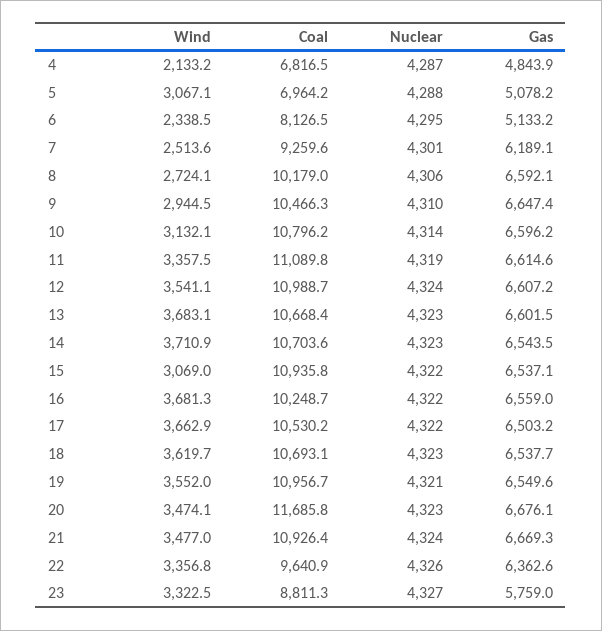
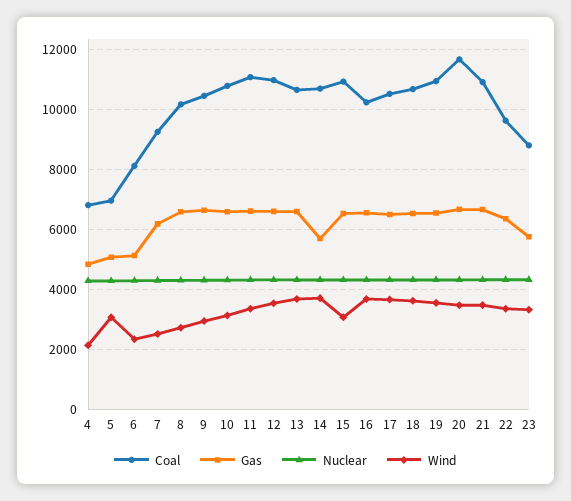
  {
    "Wind": {
      "4": 2133.2,
      "5": 3067.1,
      "6": 2338.5,
      "7": 2513.6,
      "8": 2724.1,
      "9": 2944.5,
      "10": 3132.1,
      "11": 3357.5,
      "12": 3541.1,
      "13": 3683.1,
      "14": 3710.9,
      "15": 3069,
      "16": 3681.3,
      "17": 3662.9,
      "18": 3619.7,
      "19": 3552,
      "20": 3474.1,
      "21": 3477,
      "22": 3356.8,
      "23": 3322.5
    },
    "Coal": {
      "4": 6816.5,
      "5": 6964.2,
      "6": 8126.5,
      "7": 9259.6,
      "8": 10179,
      "9": 10466.3,
      "10": 10796.2,
      "11": 11089.8,
      "12": 10988.7,
      "13": 10668.4,
      "14": 10703.6,
      "15": 10935.8,
      "16": 10248.7,
      "17": 10530.2,
      "18": 10693.1,
      "19": 10956.7,
      "20": 11685.8,
      "21": 10926.4,
      "22": 9640.9,
      "23": 8811.3
    },
    "Nuclear": {
      "4": 4287,
      "5": 4288,
      "6": 4295,
      "7": 4301,
      "8": 4306,
      "9": 4310,
      "10": 4314,
      "11": 4319,
      "12": 4324,
      "13": 4323,
      "14": 4323,
      "15": 4322,
      "16": 4322,
      "17": 4322,
      "18": 4323,
      "19": 4321,
      "20": 4323,
      "21": 4324,
      "22": 4326,
      "23": 4327
    },
    "Gas": {
      "4": 4843.9,
      "5": 5078.2,
      "6": 5133.2,
      "7": 6189.1,
      "8": 6592.1,
      "9": 6647.4,
      "10": 6596.2,
      "11": 6614.6,
      "12": 6607.2,
      "13": 6601.5,
-     "14": 6543.5,
+     "14": 5750,
      "15": 6537.1,
      "16": 6559,
      "17": 6503.2,
      "18": 6537.7,
      "19": 6549.6,
      "20": 6676.1,
      "21": 6669.3,
      "22": 6362.6,
      "23": 5759
    }
  }

